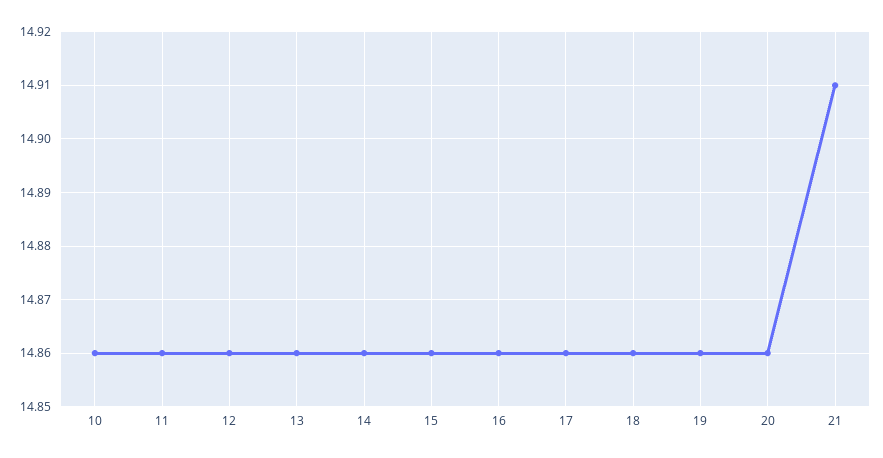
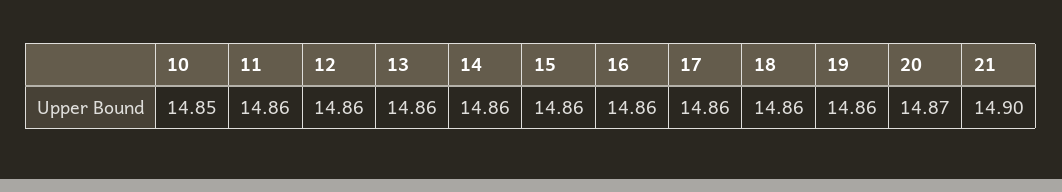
  {
-   "10": 14.86,
+   "10": 14.85,
    "11": 14.86,
    "12": 14.86,
    "13": 14.86,
    "14": 14.86,
    "15": 14.86,
    "16": 14.86,
    "17": 14.86,
    "18": 14.86,
    "19": 14.86,
-   "20": 14.86,
+   "20": 14.87,
-   "21": 14.91
+   "21": 14.9
  }

